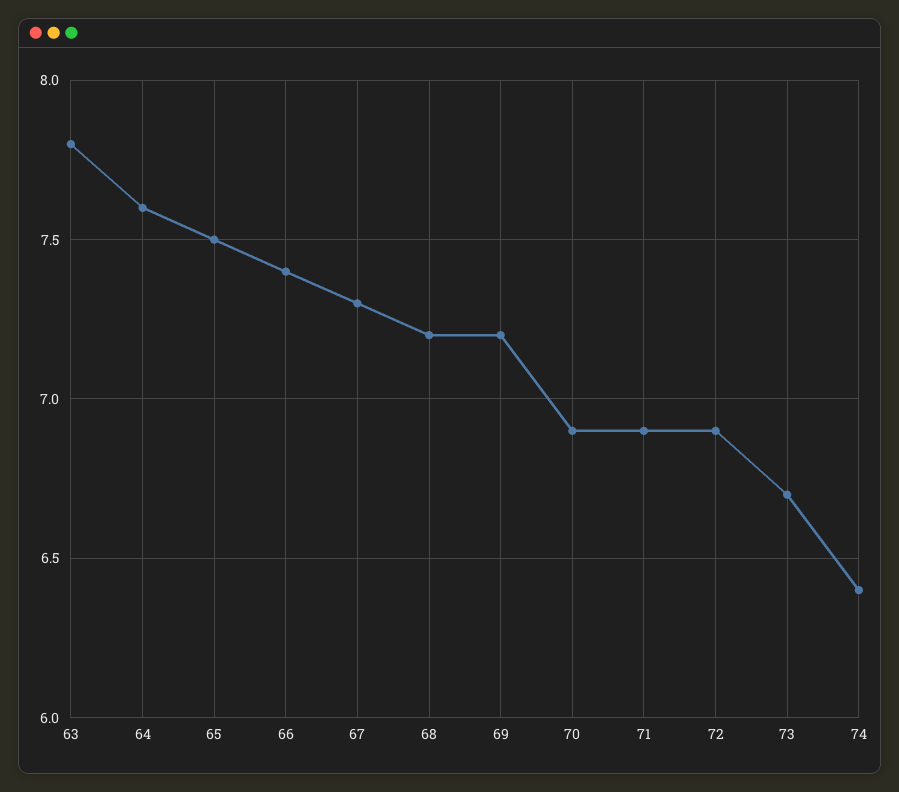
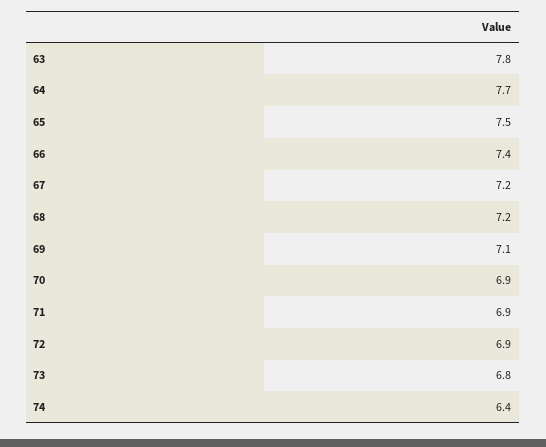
  {
    "63": 7.8,
-   "64": 7.6,
+   "64": 7.7,
    "65": 7.5,
    "66": 7.4,
-   "67": 7.3,
+   "67": 7.2,
    "68": 7.2,
-   "69": 7.2,
+   "69": 7.1,
    "70": 6.9,
    "71": 6.9,
    "72": 6.9,
-   "73": 6.7,
+   "73": 6.8,
    "74": 6.4
  }

